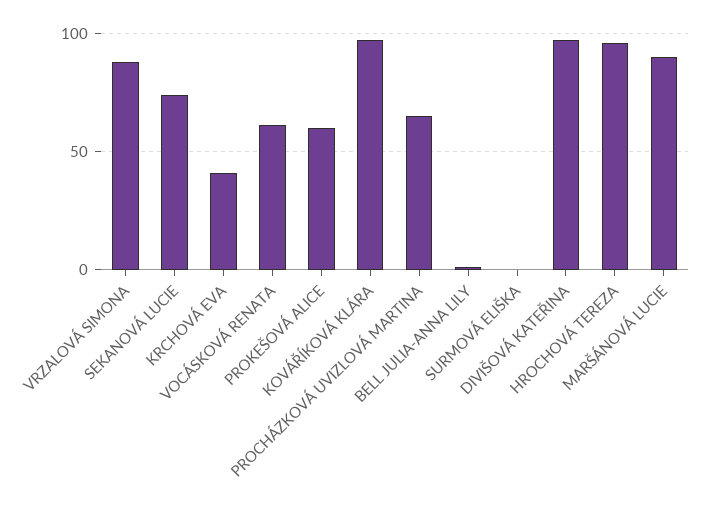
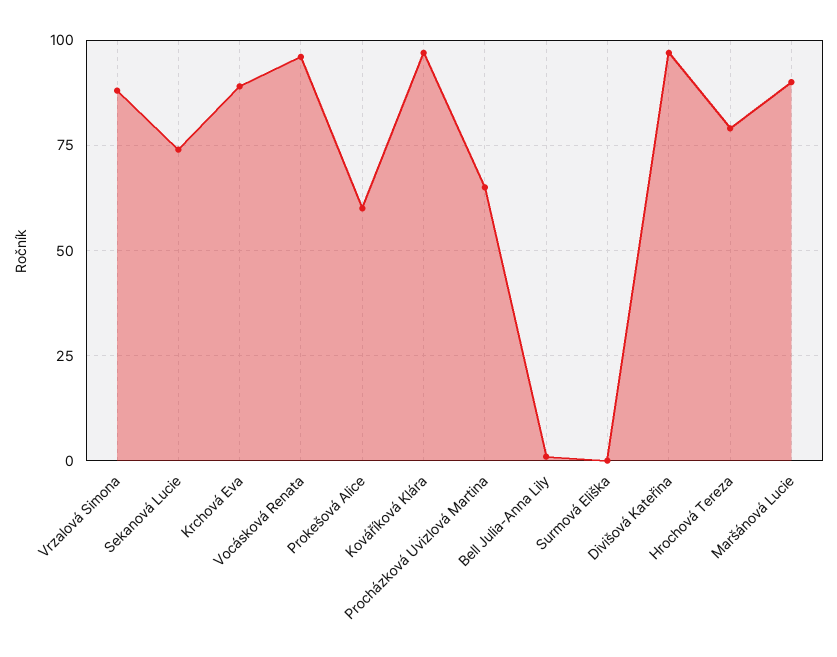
  {
    "VRZALOVÁ SIMONA": 90,
    "SEKANOVÁ LUCIE": 75,
-   "KRCHOVÁ EVA": 40,
+   "KRCHOVÁ EVA": 90,
-   "VOCÁSKOVÁ RENATA": 60,
+   "VOCÁSKOVÁ RENATA": 95,
    "PROKEŠOVÁ ALICE": 60,
    "KOVÁŘÍKOVÁ KLÁRA": 95,
    "PROCHÁZKOVÁ UVIZLOVÁ MARTINA": 65,
    "BELL JULIA-ANNA LILY": 0,
    "SURMOVÁ ELIŠKA": 0,
    "DIVIŠOVÁ KATEŘINA": 95,
-   "HROCHOVÁ TEREZA": 95,
+   "HROCHOVÁ TEREZA": 80,
    "MARŠÁNOVÁ LUCIE": 90
  }

